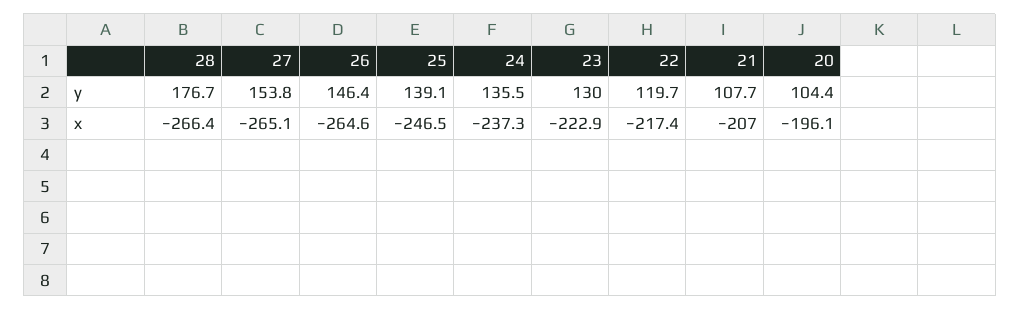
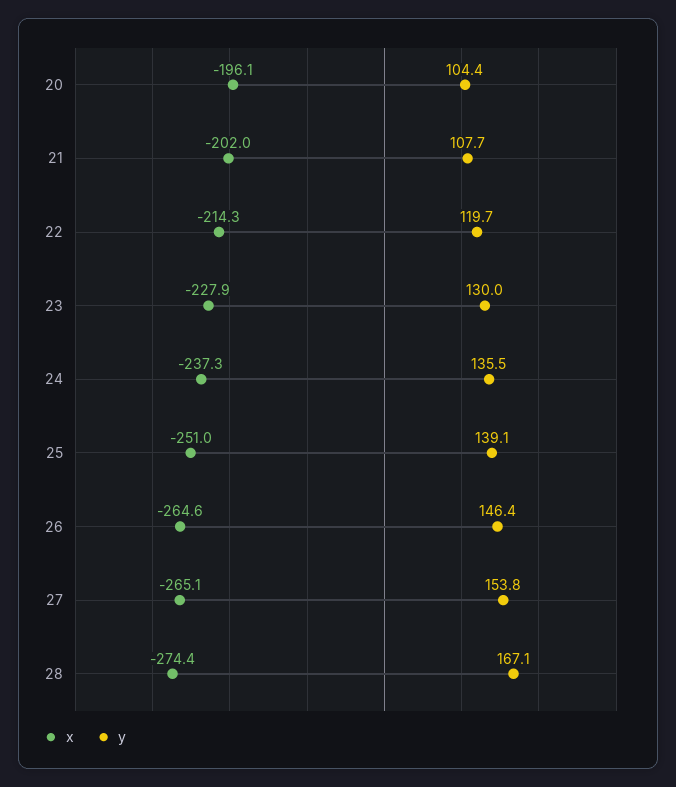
  {
    "y": {
-     "28": 176.7,
+     "28": 167.1,
      "27": 153.8,
      "26": 146.4,
      "25": 139.1,
      "24": 135.5,
      "23": 130,
      "22": 119.7,
      "21": 107.7,
      "20": 104.4
    },
    "x": {
-     "28": -266.4,
+     "28": -274.4,
      "27": -265.1,
      "26": -264.6,
-     "25": -246.5,
+     "25": -251,
      "24": -237.3,
-     "23": -222.9,
+     "23": -227.9,
-     "22": -217.4,
+     "22": -214.3,
-     "21": -207,
+     "21": -202,
      "20": -196.1
    }
  }

